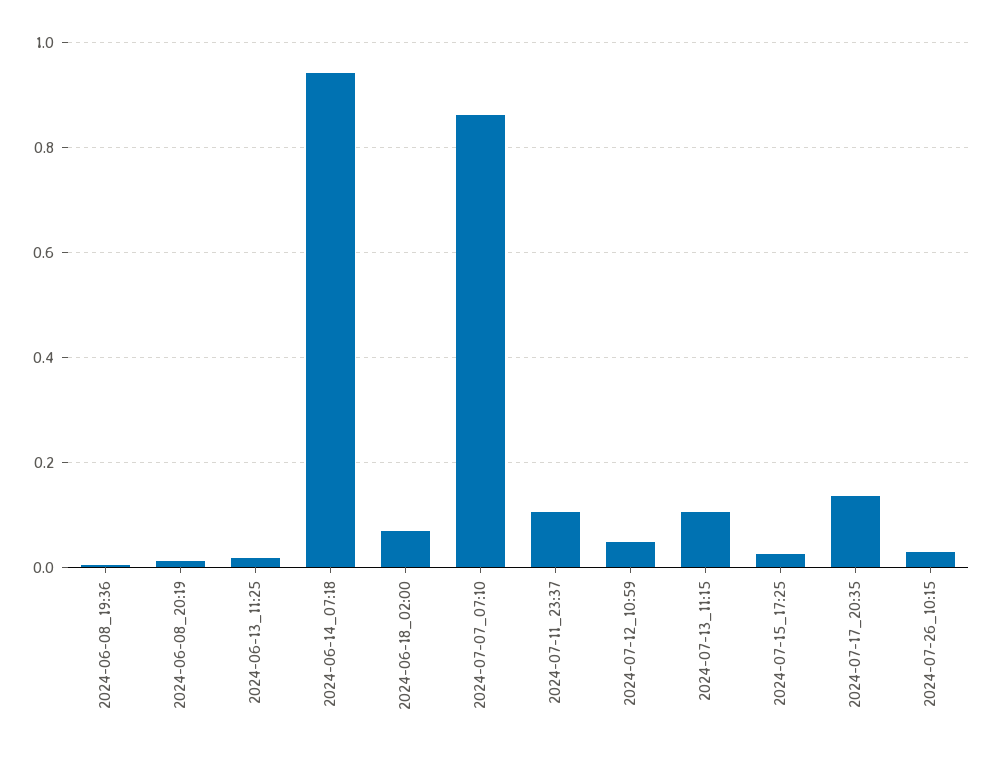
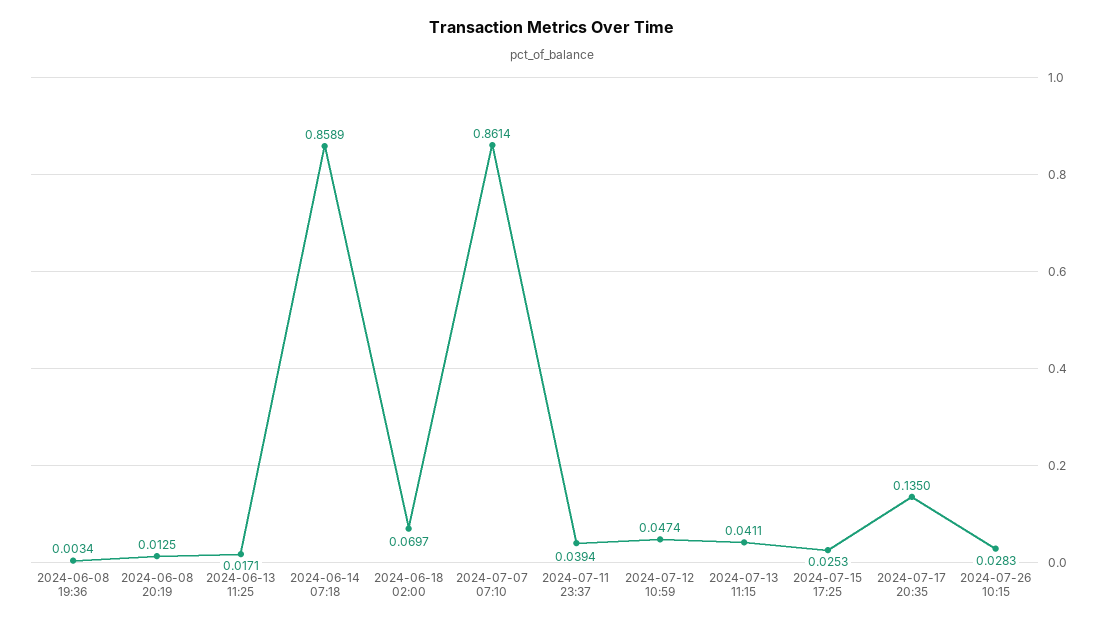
  {
    "2024-06-08_19:36": 0.0034,
    "2024-06-08_20:19": 0.0125,
    "2024-06-13_11:25": 0.0171,
-   "2024-06-14_07:18": 0.94,
+   "2024-06-14_07:18": 0.8589,
    "2024-06-18_02:00": 0.0697,
    "2024-07-07_07:10": 0.8614,
-   "2024-07-11_23:37": 0.1,
+   "2024-07-11_23:37": 0.0394,
    "2024-07-12_10:59": 0.0474,
-   "2024-07-13_11:15": 0.1,
+   "2024-07-13_11:15": 0.0411,
    "2024-07-15_17:25": 0.0253,
    "2024-07-17_20:35": 0.135,
    "2024-07-26_10:15": 0.0283
  }

